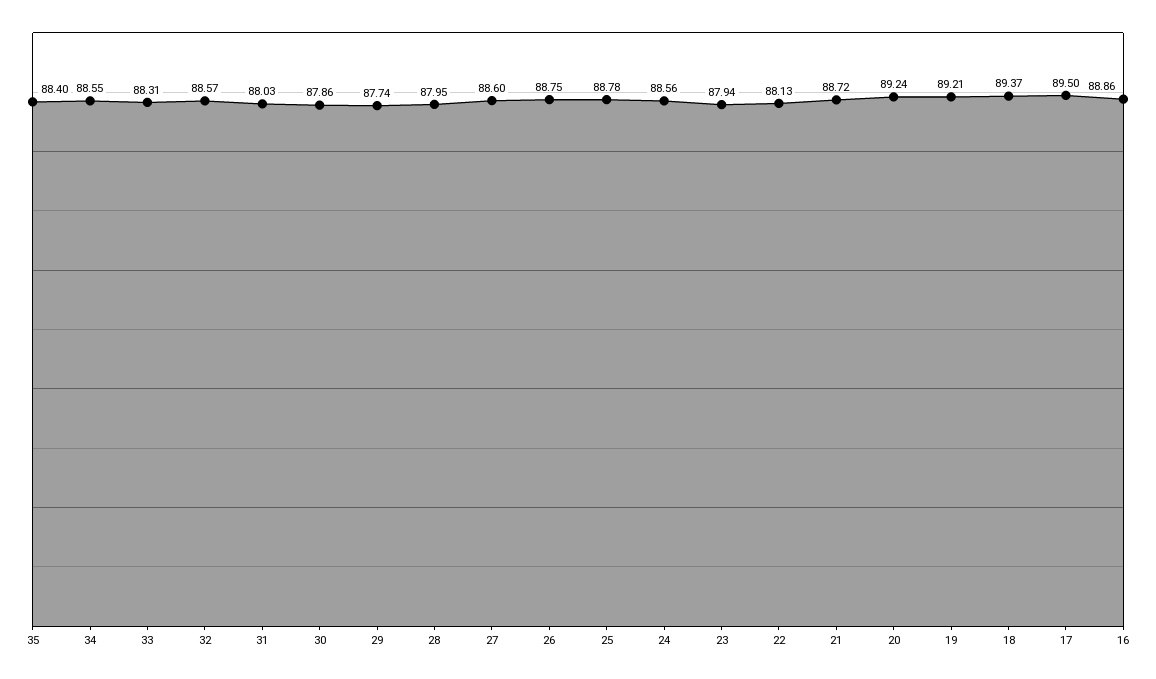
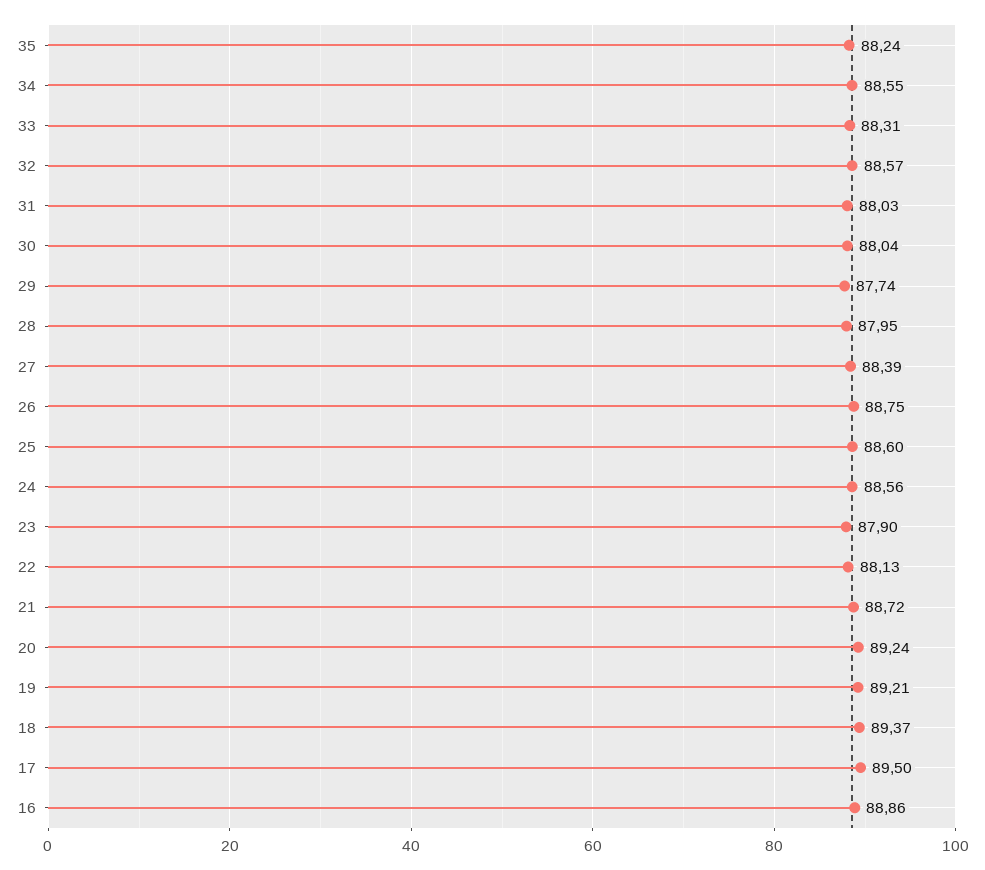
  {
-   "35": 88.4,
+   "35": 88.24,
    "34": 88.55,
    "33": 88.31,
    "32": 88.57,
    "31": 88.03,
-   "30": 87.86,
+   "30": 88.04,
    "29": 87.74,
    "28": 87.95,
-   "27": 88.6,
+   "27": 88.39,
    "26": 88.75,
-   "25": 88.78,
+   "25": 88.6,
    "24": 88.56,
-   "23": 87.94,
+   "23": 87.9,
    "22": 88.13,
    "21": 88.72,
    "20": 89.24,
    "19": 89.21,
    "18": 89.37,
    "17": 89.5,
    "16": 88.86
  }

